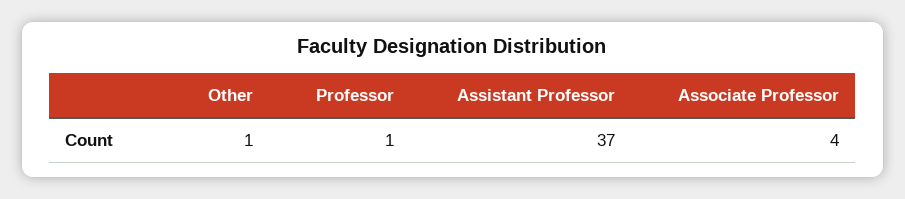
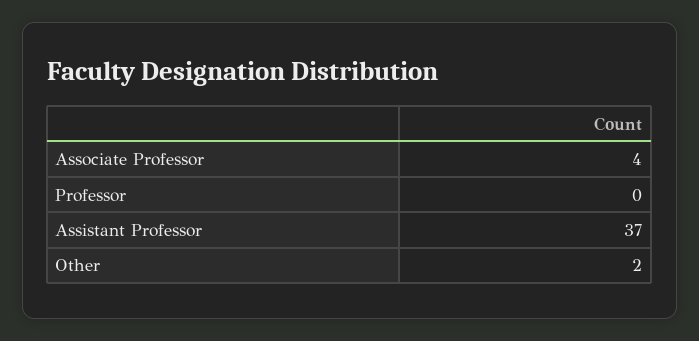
  {
-   "Other": 1,
+   "Other": 2,
-   "Professor": 1,
+   "Professor": 0,
    "Assistant Professor": 37,
    "Associate Professor": 4
  }

